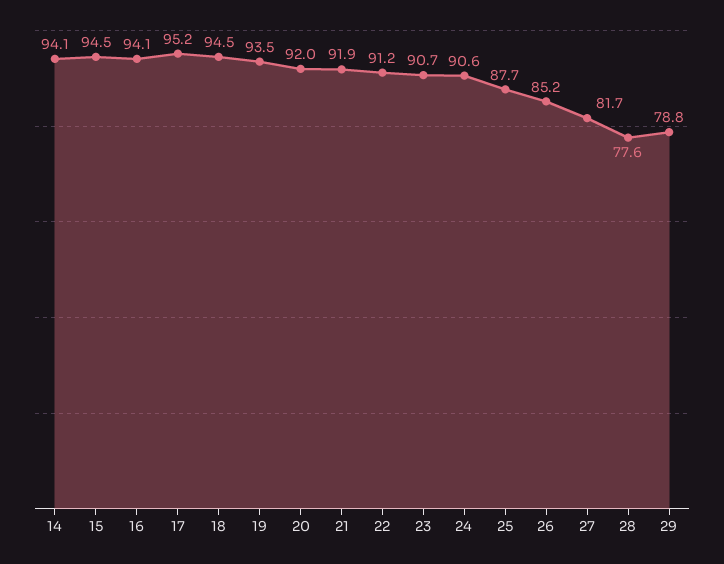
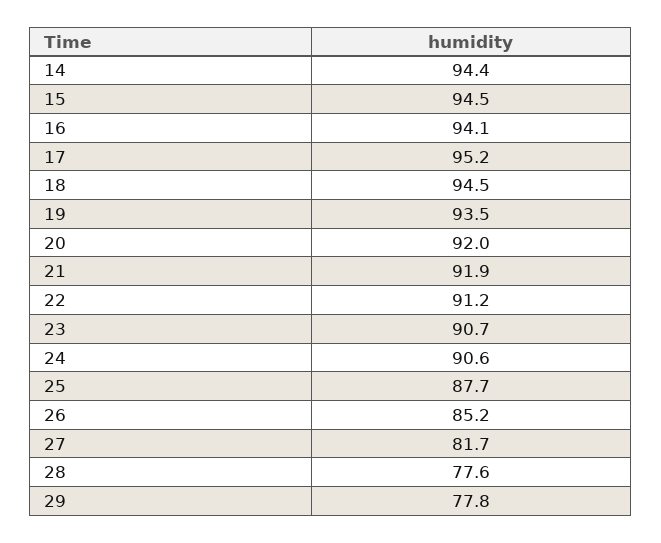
  {
-   "14": 94.1,
+   "14": 94.4,
    "15": 94.5,
    "16": 94.1,
    "17": 95.2,
    "18": 94.5,
    "19": 93.5,
    "20": 92,
    "21": 91.9,
    "22": 91.2,
    "23": 90.7,
    "24": 90.6,
    "25": 87.7,
    "26": 85.2,
    "27": 81.7,
    "28": 77.6,
-   "29": 78.8
+   "29": 77.8
  }

